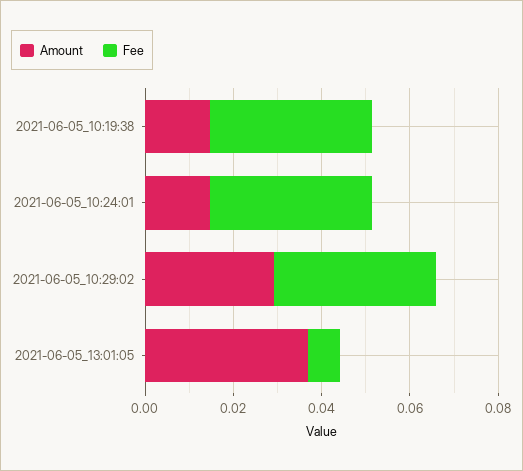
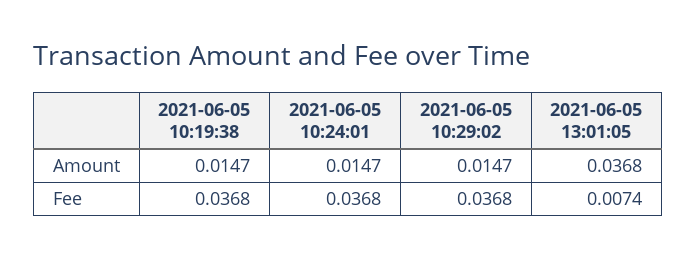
  {
    "Amount": {
      "2021-06-05_10:19:38": 0.0147,
      "2021-06-05_10:24:01": 0.0147,
-     "2021-06-05_10:29:02": 0.03,
+     "2021-06-05_10:29:02": 0.0147,
      "2021-06-05_13:01:05": 0.0368
    },
    "Fee": {
      "2021-06-05_10:19:38": 0.0368,
      "2021-06-05_10:24:01": 0.0368,
      "2021-06-05_10:29:02": 0.0368,
      "2021-06-05_13:01:05": 0.0074
    }
  }

